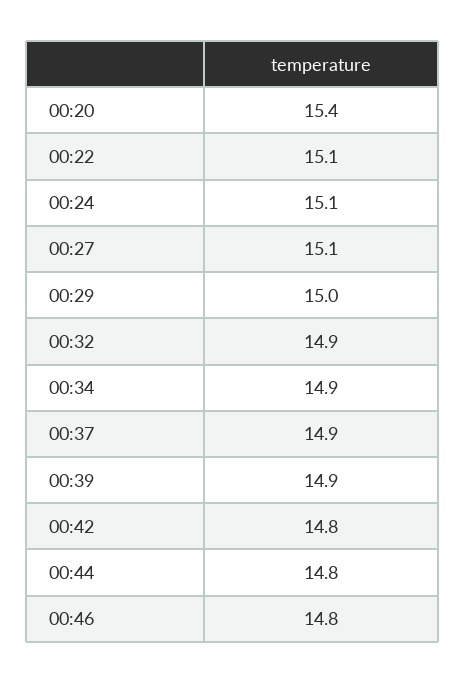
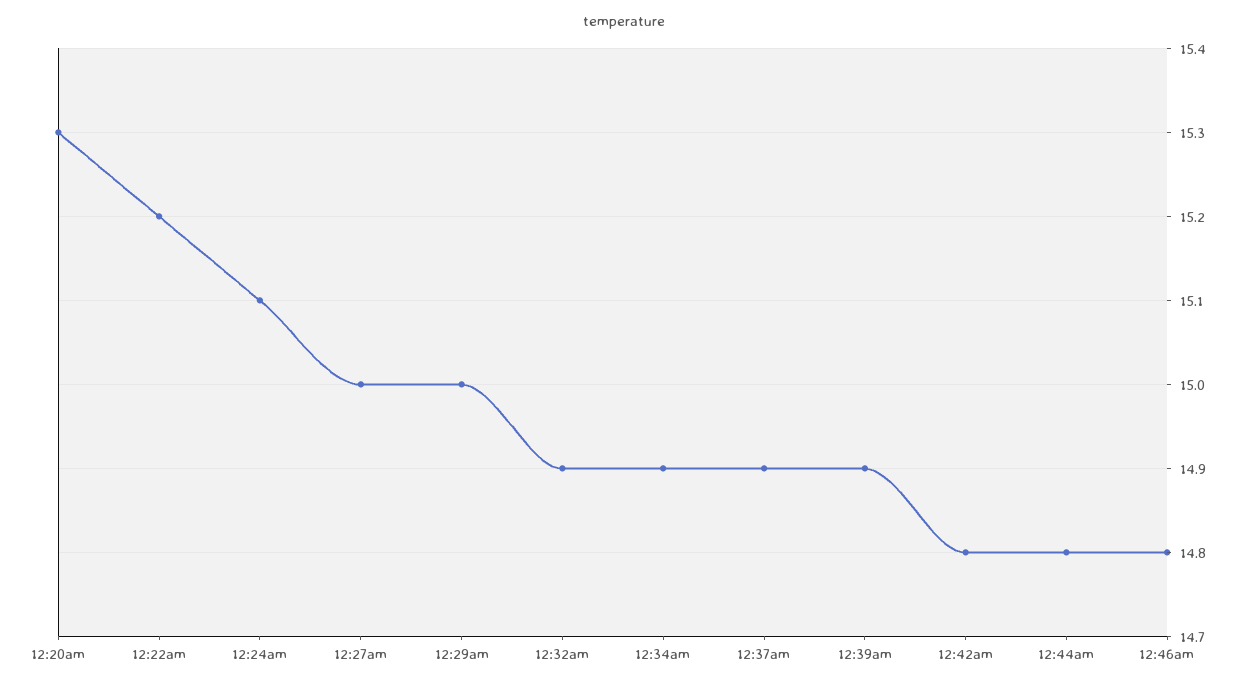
  {
-   "00:20": 15.4,
+   "00:20": 15.3,
-   "00:22": 15.1,
+   "00:22": 15.2,
    "00:24": 15.1,
-   "00:27": 15.1,
+   "00:27": 15,
    "00:29": 15,
    "00:32": 14.9,
    "00:34": 14.9,
    "00:37": 14.9,
    "00:39": 14.9,
    "00:42": 14.8,
    "00:44": 14.8,
    "00:46": 14.8
  }

